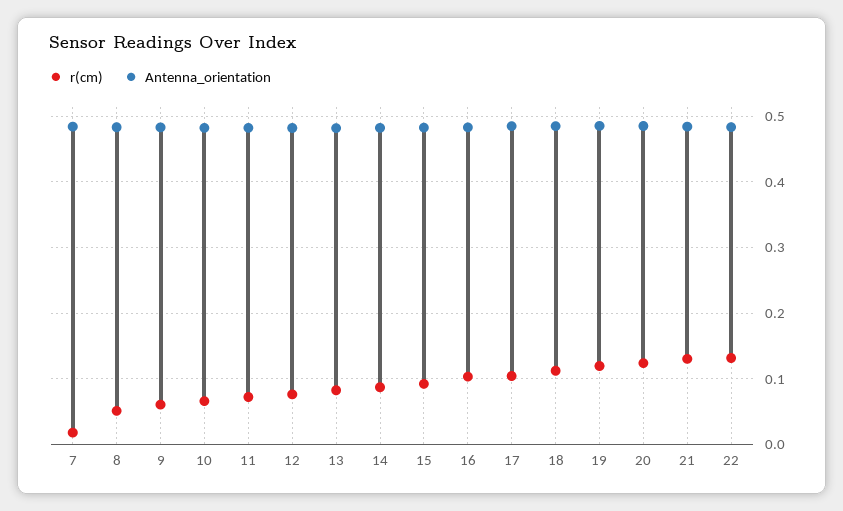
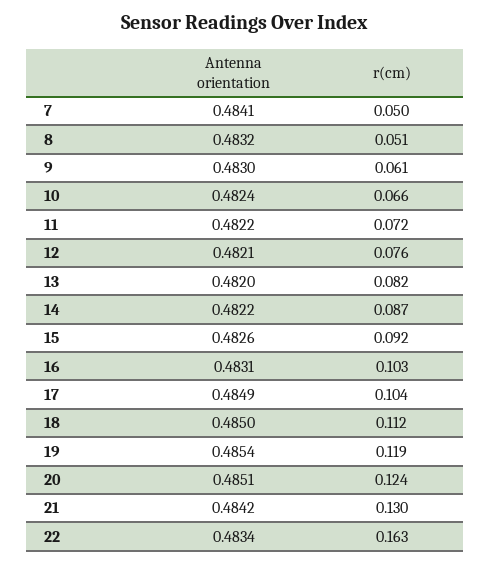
  {
    "r(cm)": {
-     "7": 0.02,
+     "7": 0.05,
      "8": 0.051,
      "9": 0.061,
      "10": 0.066,
      "11": 0.072,
      "12": 0.076,
      "13": 0.082,
      "14": 0.087,
      "15": 0.092,
      "16": 0.103,
      "17": 0.104,
      "18": 0.112,
      "19": 0.119,
      "20": 0.124,
      "21": 0.13,
-     "22": 0.13
+     "22": 0.163
    },
    "Antenna_orientation": {
      "7": 0.4841,
      "8": 0.4832,
      "9": 0.483,
      "10": 0.4824,
      "11": 0.4822,
      "12": 0.4821,
      "13": 0.482,
      "14": 0.4822,
      "15": 0.4826,
      "16": 0.4831,
      "17": 0.4849,
      "18": 0.485,
      "19": 0.4854,
      "20": 0.4851,
      "21": 0.4842,
      "22": 0.4834
    }
  }

